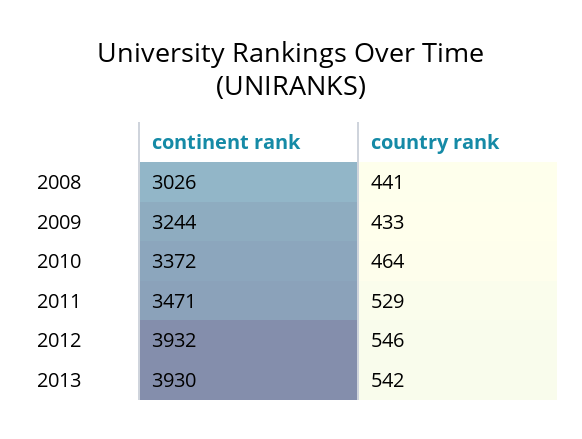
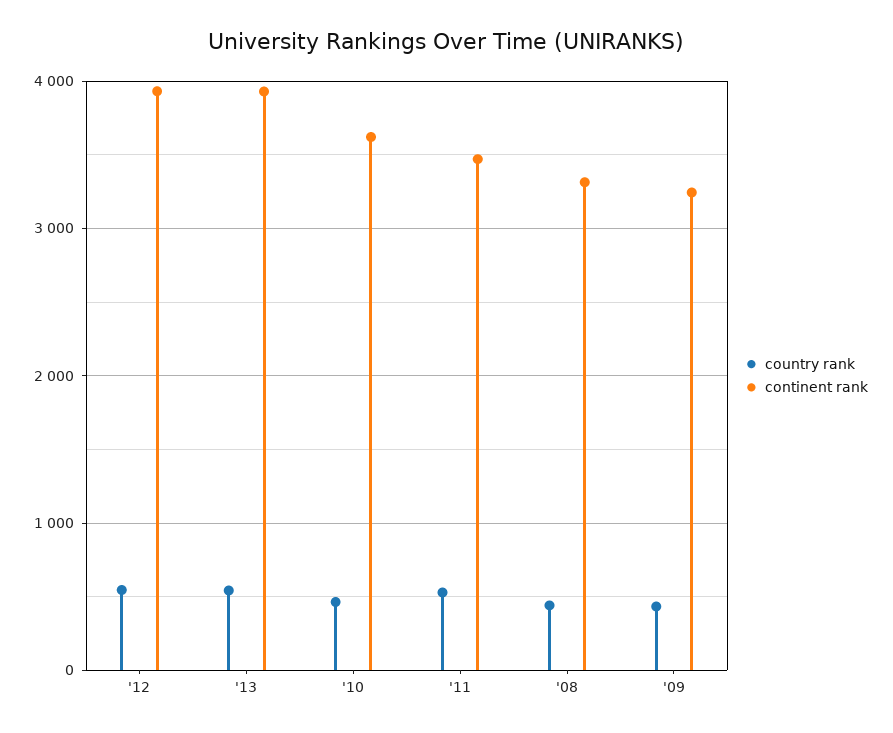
  {
    "continent rank": {
-     "2008": 3026,
+     "2008": 3300,
      "2009": 3244,
-     "2010": 3372,
+     "2010": 3600,
      "2011": 3471,
      "2012": 3932,
      "2013": 3930
    },
    "country rank": {
      "2008": 441,
      "2009": 433,
      "2010": 464,
      "2011": 529,
      "2012": 546,
      "2013": 542
    }
  }

